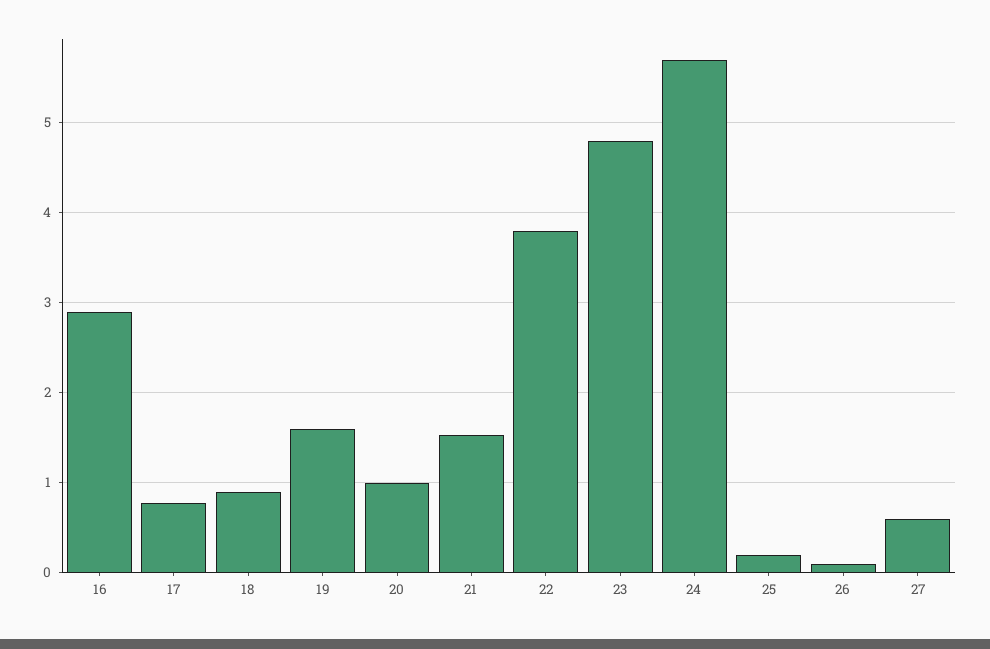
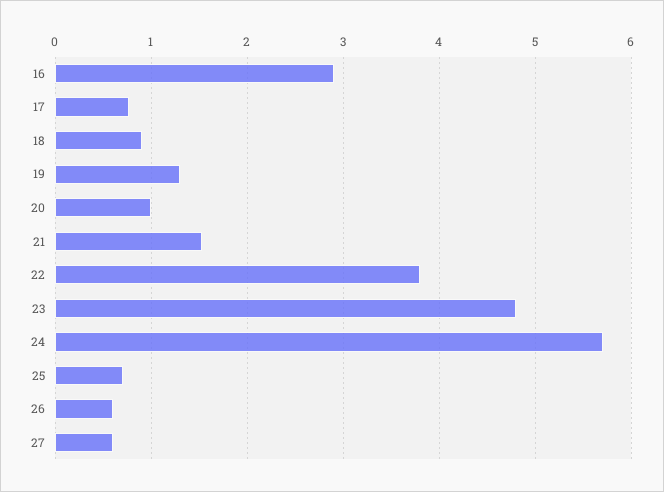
  {
    "16": 2.9,
    "17": 0.8,
    "18": 0.9,
-   "19": 1.6,
+   "19": 1.3,
    "20": 1,
    "21": 1.5,
    "22": 3.8,
    "23": 4.8,
    "24": 5.7,
-   "25": 0.2,
+   "25": 0.7,
-   "26": 0.1,
+   "26": 0.6,
    "27": 0.6
  }

